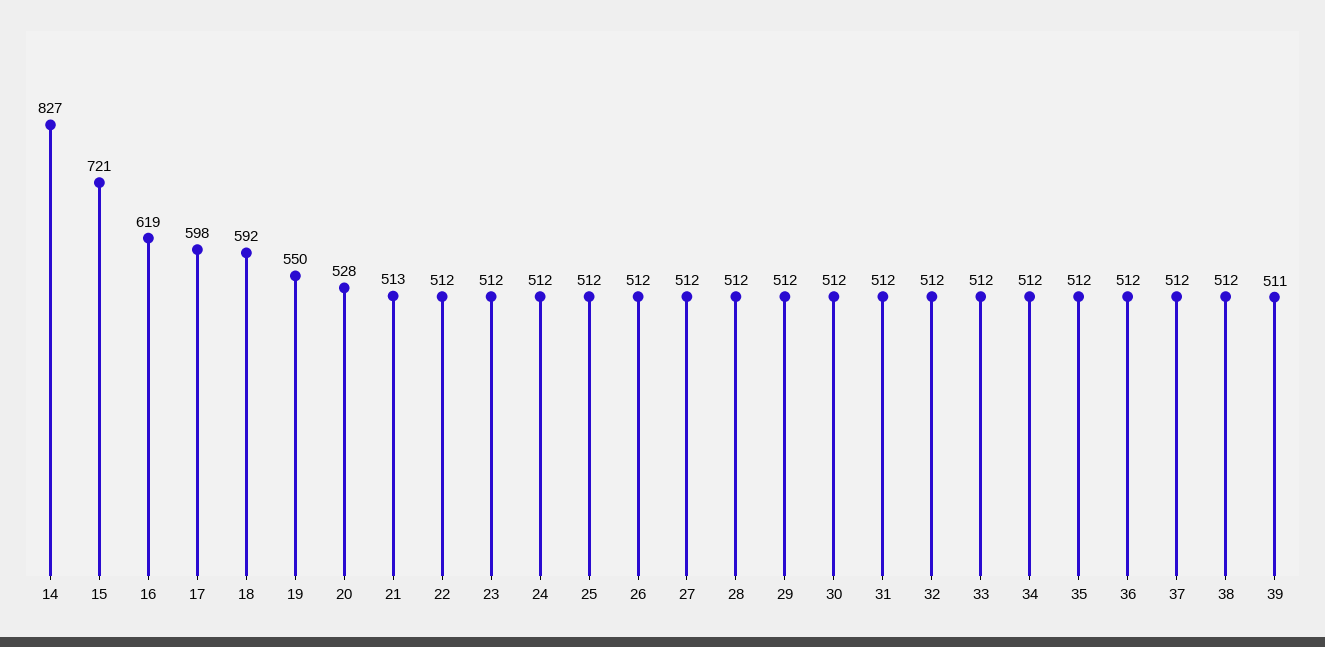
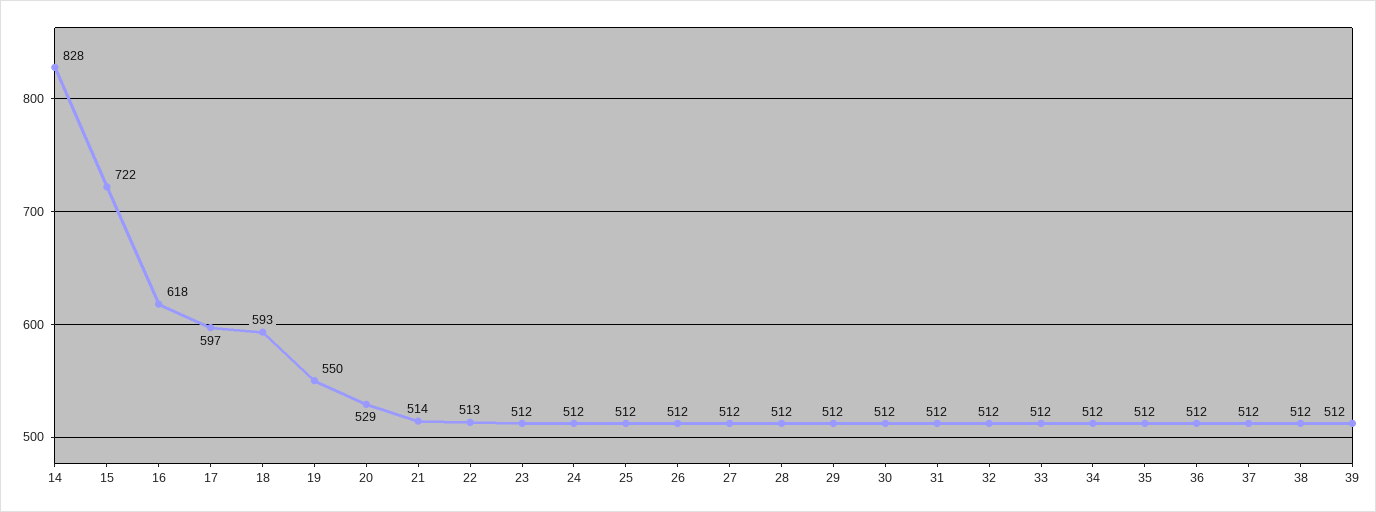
  {
-   "14": 827,
+   "14": 828,
-   "15": 721,
+   "15": 722,
-   "16": 619,
+   "16": 618,
-   "17": 598,
+   "17": 597,
-   "18": 592,
+   "18": 593,
    "19": 550,
-   "20": 528,
+   "20": 529,
-   "21": 513,
+   "21": 514,
-   "22": 512,
+   "22": 513,
    "23": 512,
    "24": 512,
    "25": 512,
    "26": 512,
    "27": 512,
    "28": 512,
    "29": 512,
    "30": 512,
    "31": 512,
    "32": 512,
    "33": 512,
    "34": 512,
    "35": 512,
    "36": 512,
    "37": 512,
    "38": 512,
-   "39": 511
+   "39": 512
  }

